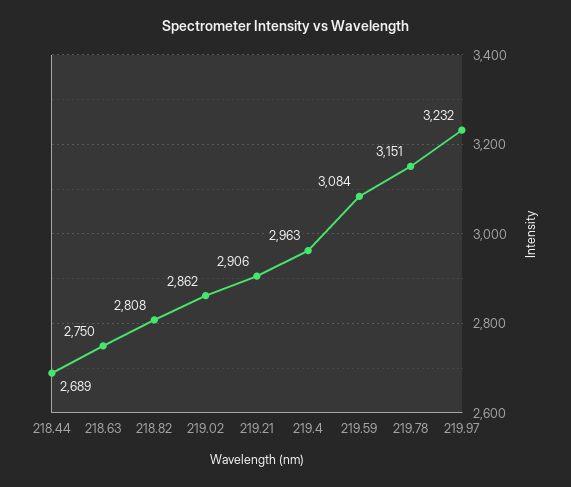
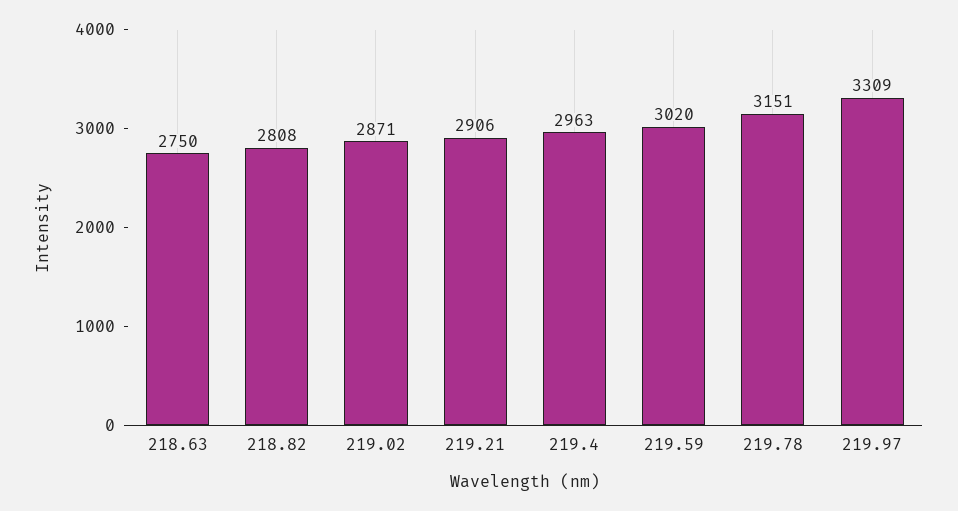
  {
-   "218.44": 2689,
    "218.63": 2750,
    "218.82": 2808,
-   "219.02": 2862,
+   "219.02": 2871,
    "219.21": 2906,
    "219.4": 2963,
-   "219.59": 3084,
+   "219.59": 3020,
    "219.78": 3151,
-   "219.97": 3232
+   "219.97": 3309
  }

